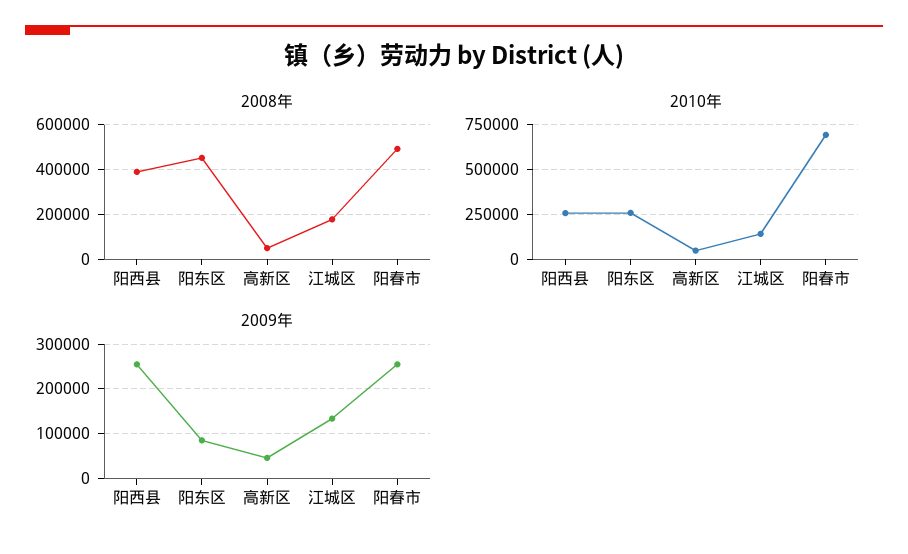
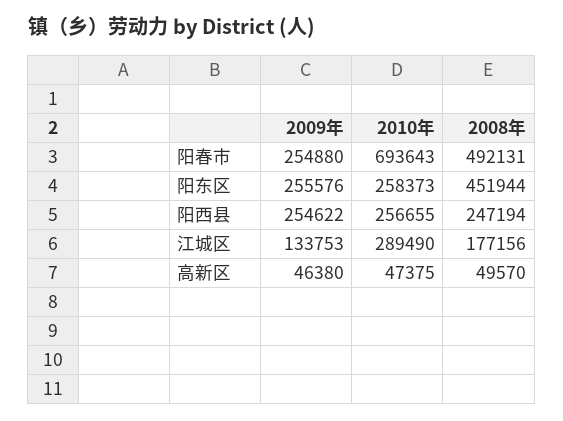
  {
    "2008年": {
-     "阳西县": 400000,
+     "阳西县": 247194,
      "阳东区": 451944,
      "高新区": 49570,
      "江城区": 177156,
      "阳春市": 492131
    },
    "2010年": {
      "阳西县": 256655,
      "阳东区": 258373,
      "高新区": 47375,
-     "江城区": 150000,
+     "江城区": 289490,
      "阳春市": 693643
    },
    "2009年": {
      "阳西县": 254622,
-     "阳东区": 80000,
+     "阳东区": 255576,
      "高新区": 46380,
      "江城区": 133753,
      "阳春市": 254880
    }
  }

